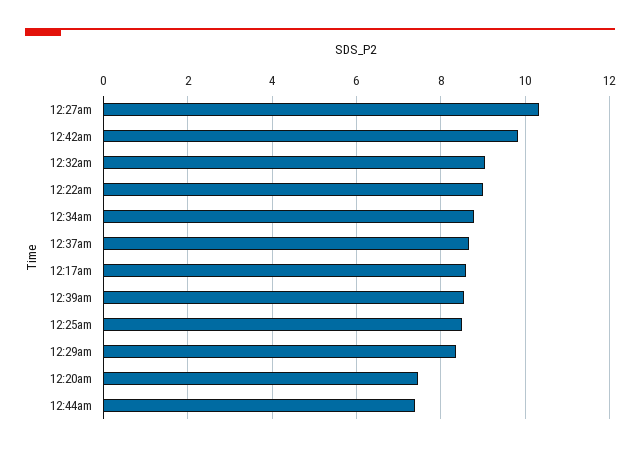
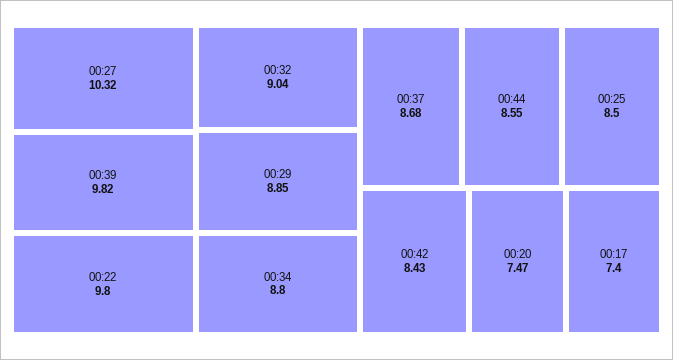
  {
    "12:27am": 10.32,
-   "12:42am": 9.8,
+   "12:42am": 8.43,
    "12:32am": 9.04,
-   "12:22am": 9,
+   "12:22am": 9.8,
    "12:34am": 8.8,
    "12:37am": 8.68,
-   "12:17am": 8.6,
+   "12:17am": 7.4,
-   "12:39am": 8.6,
+   "12:39am": 9.82,
    "12:25am": 8.5,
-   "12:29am": 8.4,
+   "12:29am": 8.85,
    "12:20am": 7.47,
-   "12:44am": 7.4
+   "12:44am": 8.55
  }

